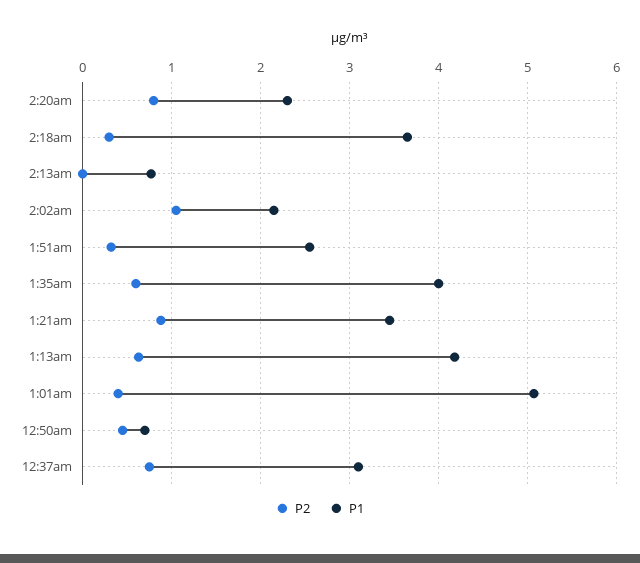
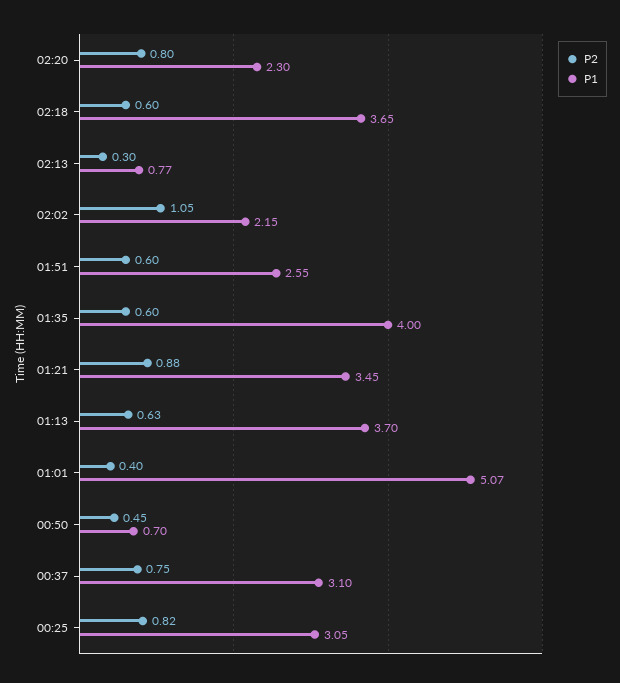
  {
    "P2": {
      "2:20am": 0.8,
-     "2:18am": 0.3,
+     "2:18am": 0.6,
-     "2:13am": 0,
+     "2:13am": 0.3,
      "2:02am": 1.05,
-     "1:51am": 0.3,
+     "1:51am": 0.6,
      "1:35am": 0.6,
      "1:21am": 0.88,
      "1:13am": 0.63,
      "1:01am": 0.4,
      "12:50am": 0.45,
-     "12:37am": 0.75
+     "12:37am": 0.75,
+     "00:25": 0.82
    },
    "P1": {
      "2:20am": 2.3,
      "2:18am": 3.65,
      "2:13am": 0.77,
      "2:02am": 2.15,
      "1:51am": 2.55,
      "1:35am": 4,
      "1:21am": 3.45,
-     "1:13am": 4.2,
+     "1:13am": 3.7,
      "1:01am": 5.07,
      "12:50am": 0.7,
-     "12:37am": 3.1
+     "12:37am": 3.1,
+     "00:25": 3.05
    }
  }

